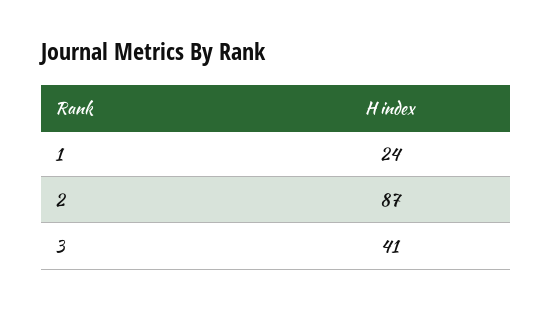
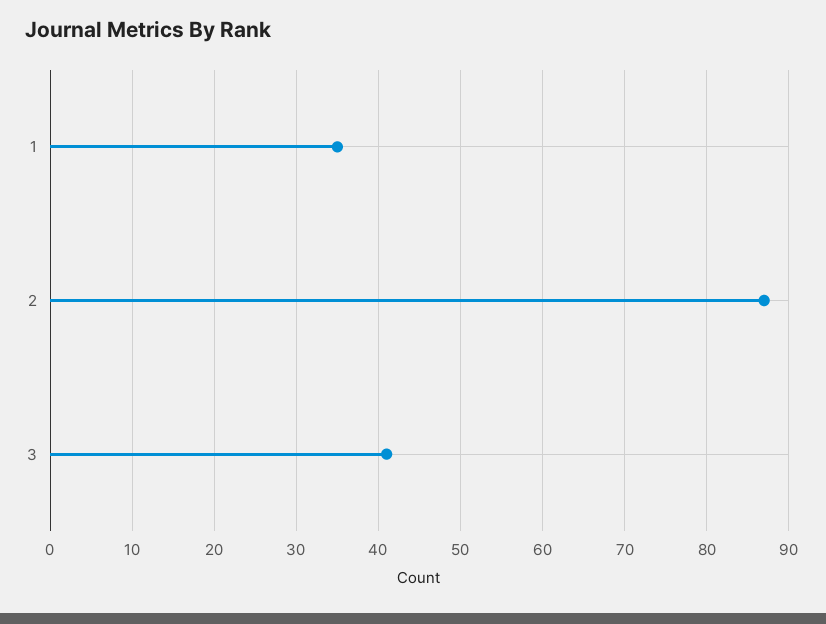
  {
-   "1": 24,
+   "1": 35,
    "2": 87,
    "3": 41
  }

